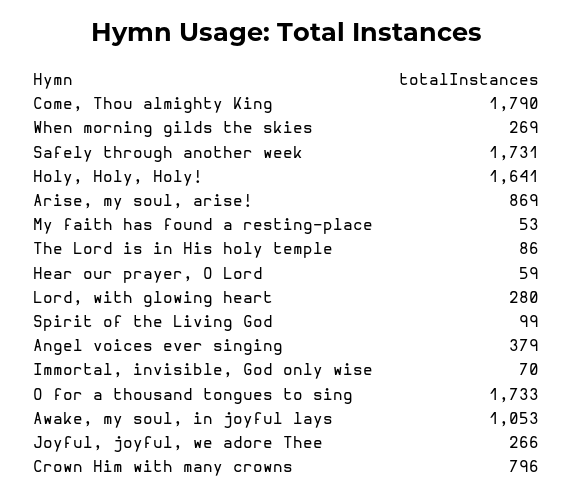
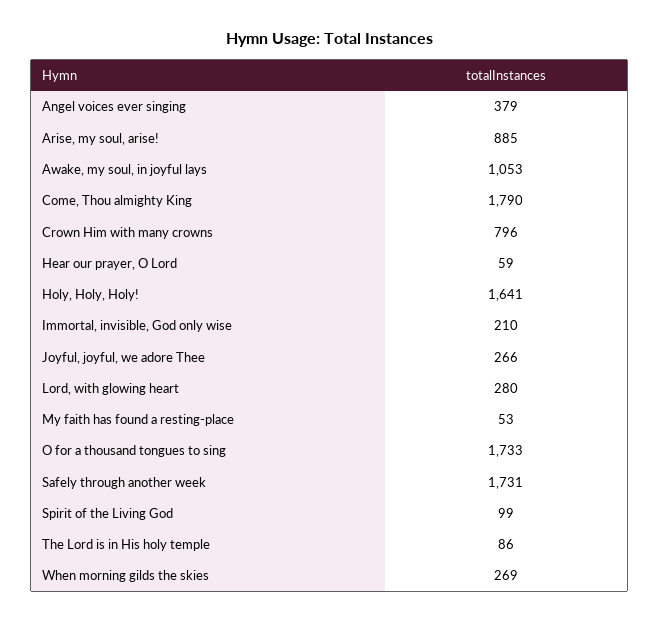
  {
    "Come, Thou almighty King": 1790,
    "When morning gilds the skies": 269,
    "Safely through another week": 1731,
    "Holy, Holy, Holy!": 1641,
-   "Arise, my soul, arise!": 869,
+   "Arise, my soul, arise!": 885,
    "My faith has found a resting-place": 53,
    "The Lord is in His holy temple": 86,
    "Hear our prayer, O Lord": 59,
    "Lord, with glowing heart": 280,
    "Spirit of the Living God": 99,
    "Angel voices ever singing": 379,
-   "Immortal, invisible, God only wise": 70,
+   "Immortal, invisible, God only wise": 210,
    "O for a thousand tongues to sing": 1733,
    "Awake, my soul, in joyful lays": 1053,
    "Joyful, joyful, we adore Thee": 266,
    "Crown Him with many crowns": 796
  }

